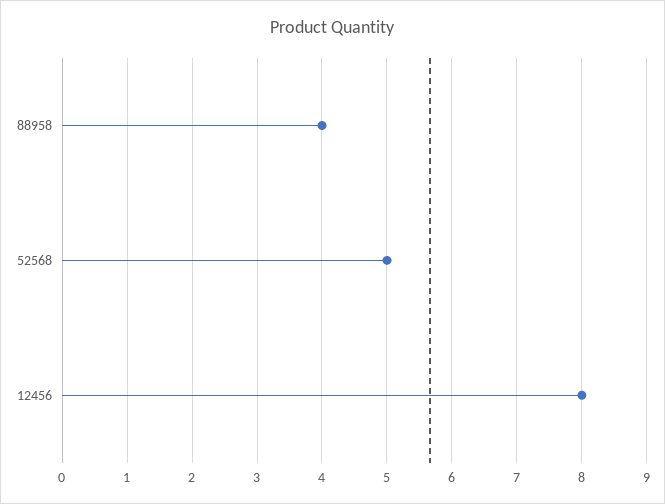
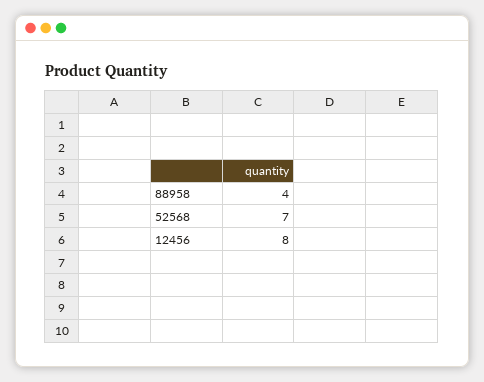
  {
    "88958": 4,
-   "52568": 5,
+   "52568": 7,
    "12456": 8
  }

